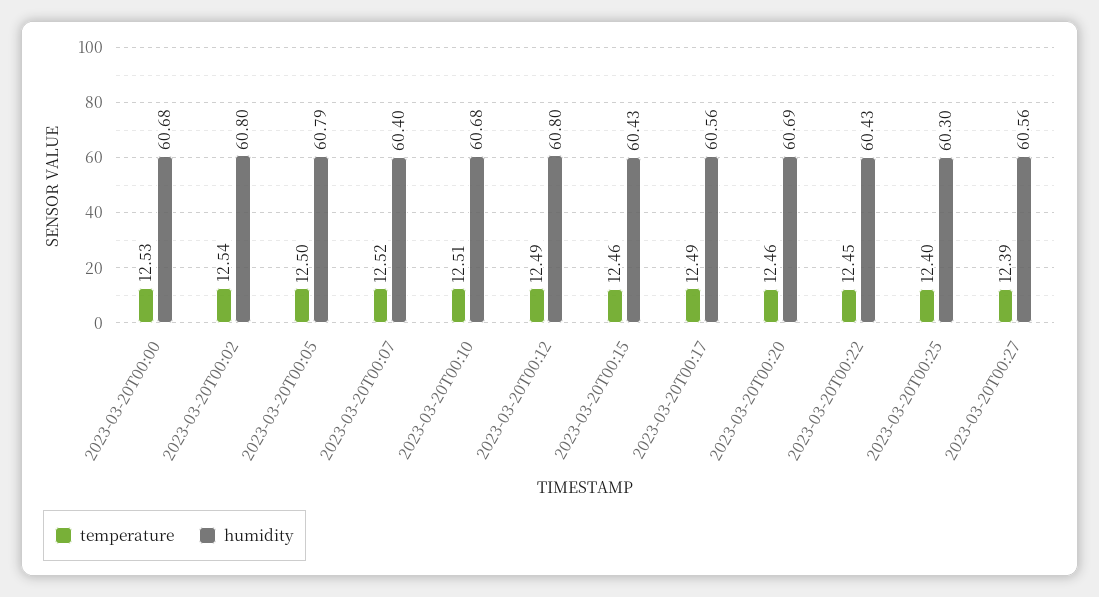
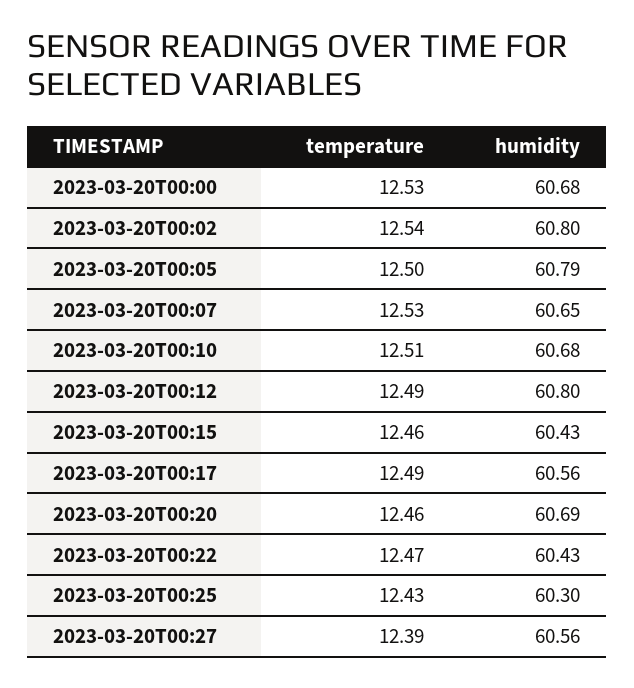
  {
    "temperature": {
      "2023-03-20T00:00": 12.53,
      "2023-03-20T00:02": 12.54,
      "2023-03-20T00:05": 12.5,
-     "2023-03-20T00:07": 12.52,
+     "2023-03-20T00:07": 12.53,
      "2023-03-20T00:10": 12.51,
      "2023-03-20T00:12": 12.49,
      "2023-03-20T00:15": 12.46,
      "2023-03-20T00:17": 12.49,
      "2023-03-20T00:20": 12.46,
-     "2023-03-20T00:22": 12.45,
+     "2023-03-20T00:22": 12.47,
-     "2023-03-20T00:25": 12.4,
+     "2023-03-20T00:25": 12.43,
      "2023-03-20T00:27": 12.39
    },
    "humidity": {
      "2023-03-20T00:00": 60.68,
      "2023-03-20T00:02": 60.8,
      "2023-03-20T00:05": 60.79,
-     "2023-03-20T00:07": 60.4,
+     "2023-03-20T00:07": 60.65,
      "2023-03-20T00:10": 60.68,
      "2023-03-20T00:12": 60.8,
      "2023-03-20T00:15": 60.43,
      "2023-03-20T00:17": 60.56,
      "2023-03-20T00:20": 60.69,
      "2023-03-20T00:22": 60.43,
      "2023-03-20T00:25": 60.3,
      "2023-03-20T00:27": 60.56
    }
  }

